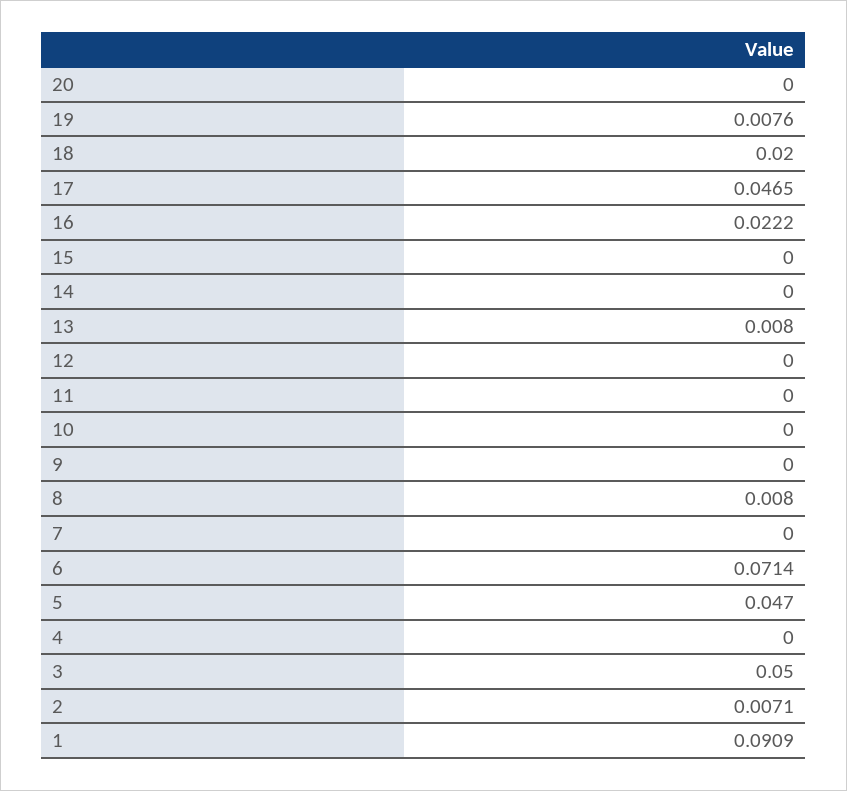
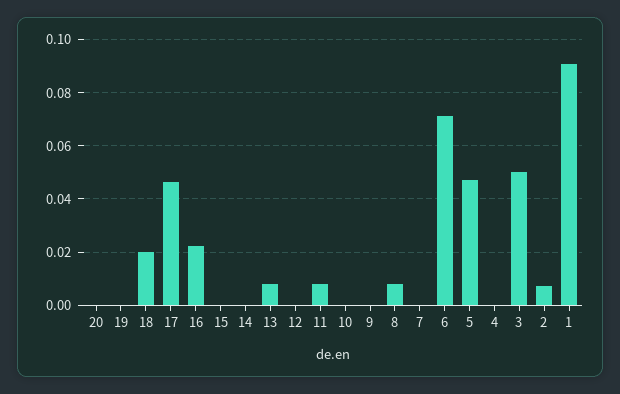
  {
    "20": 0,
-   "19": 0.0076,
+   "19": 0,
    "18": 0.02,
    "17": 0.0465,
    "16": 0.0222,
    "15": 0,
    "14": 0,
    "13": 0.008,
    "12": 0,
-   "11": 0,
+   "11": 0.0075,
    "10": 0,
    "9": 0,
    "8": 0.008,
    "7": 0,
    "6": 0.0714,
    "5": 0.047,
    "4": 0,
    "3": 0.05,
    "2": 0.0071,
    "1": 0.0909
  }

